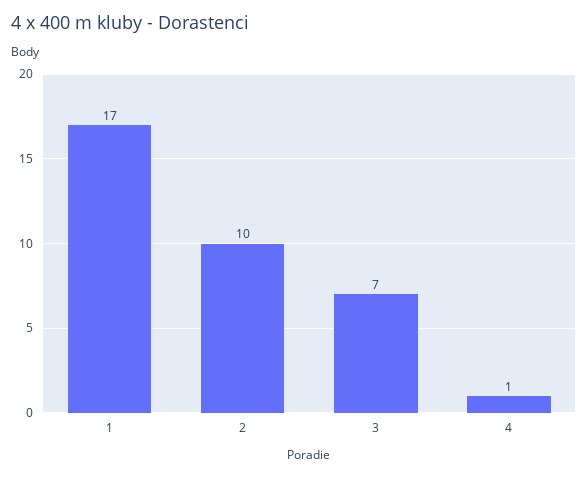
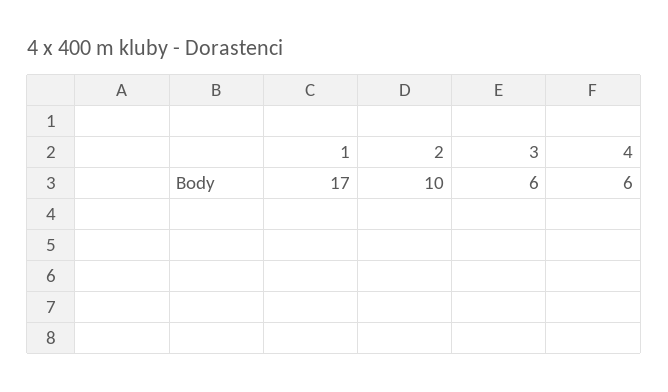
  {
    "1": 17,
    "2": 10,
-   "3": 7,
+   "3": 6,
-   "4": 1
+   "4": 6
  }

